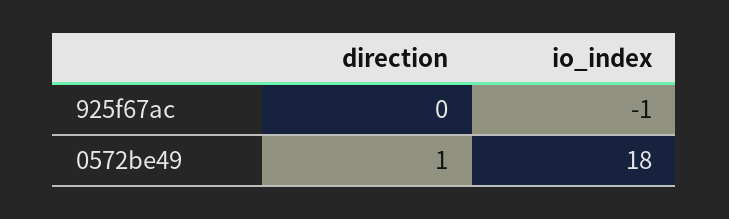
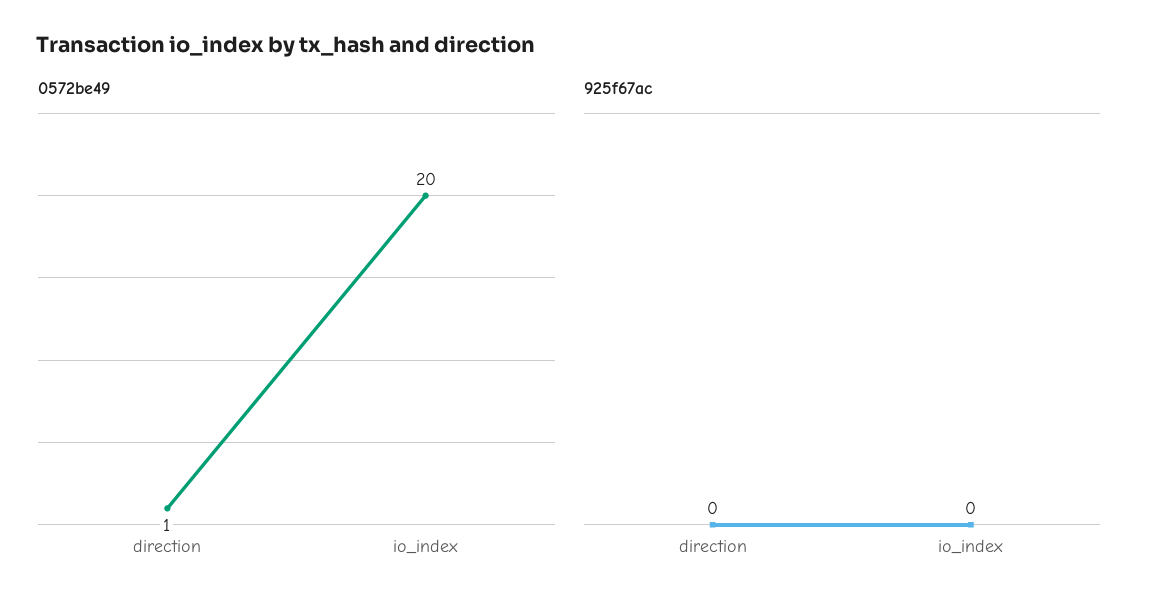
  {
    "925f67ac": {
      "direction": 0,
-     "io_index": -1
+     "io_index": 0
    },
    "0572be49": {
      "direction": 1,
-     "io_index": 18
+     "io_index": 20
    }
  }

